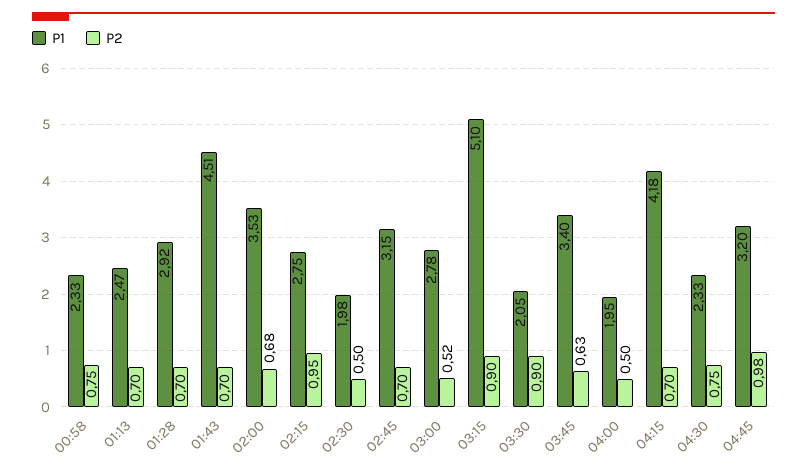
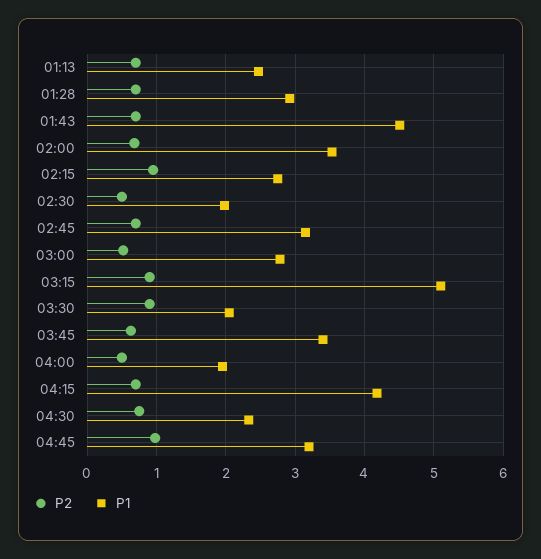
  {
    "P1": {
-     "00:58": 2.33,
      "01:13": 2.47,
      "01:28": 2.92,
      "01:43": 4.51,
      "02:00": 3.53,
      "02:15": 2.75,
      "02:30": 1.98,
      "02:45": 3.15,
      "03:00": 2.78,
      "03:15": 5.1,
      "03:30": 2.05,
      "03:45": 3.4,
      "04:00": 1.95,
      "04:15": 4.18,
      "04:30": 2.33,
      "04:45": 3.2
    },
    "P2": {
-     "00:58": 0.75,
      "01:13": 0.7,
      "01:28": 0.7,
      "01:43": 0.7,
      "02:00": 0.68,
      "02:15": 0.95,
      "02:30": 0.5,
      "02:45": 0.7,
      "03:00": 0.52,
      "03:15": 0.9,
      "03:30": 0.9,
      "03:45": 0.63,
      "04:00": 0.5,
      "04:15": 0.7,
      "04:30": 0.75,
      "04:45": 0.98
    }
  }

